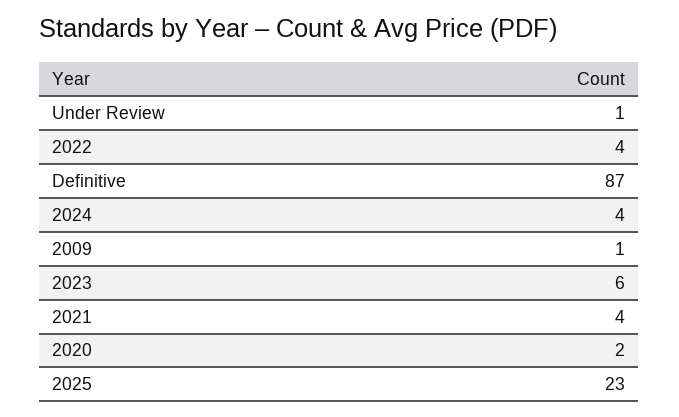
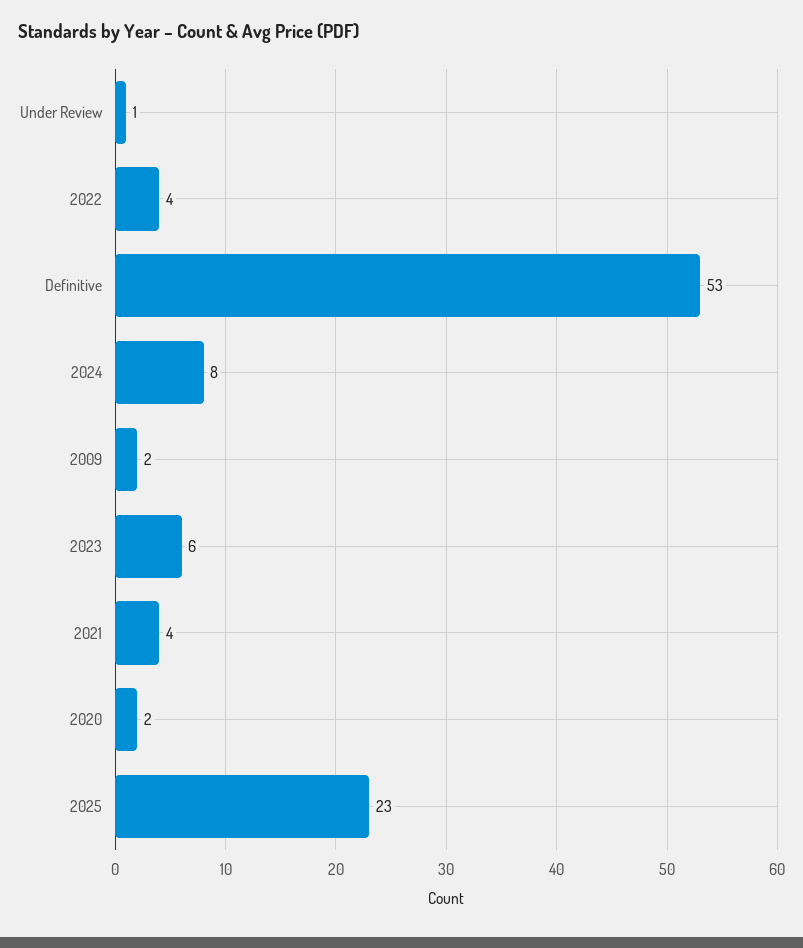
  {
    "Under Review": 1,
    "2022": 4,
-   "Definitive": 87,
+   "Definitive": 53,
-   "2024": 4,
+   "2024": 8,
-   "2009": 1,
+   "2009": 2,
    "2023": 6,
    "2021": 4,
    "2020": 2,
    "2025": 23
  }

